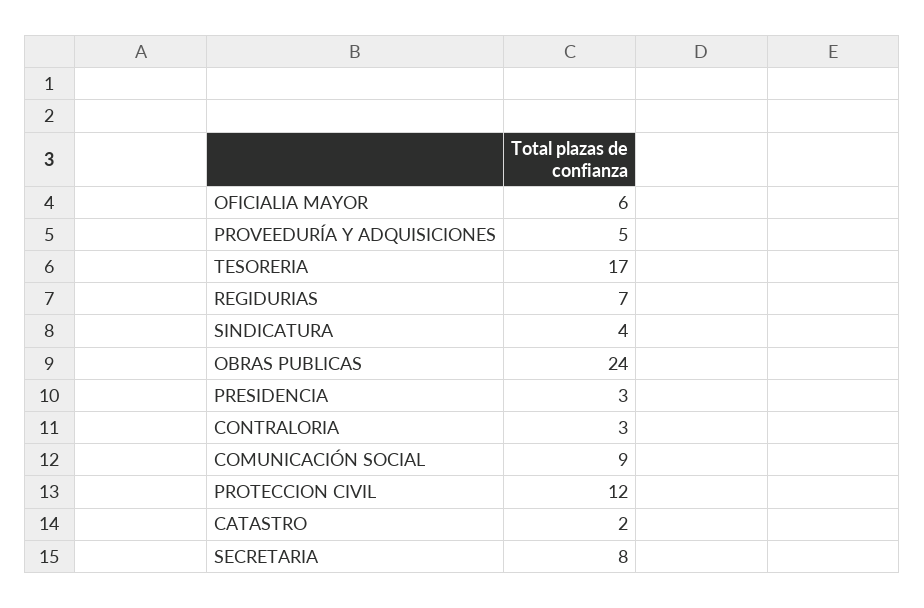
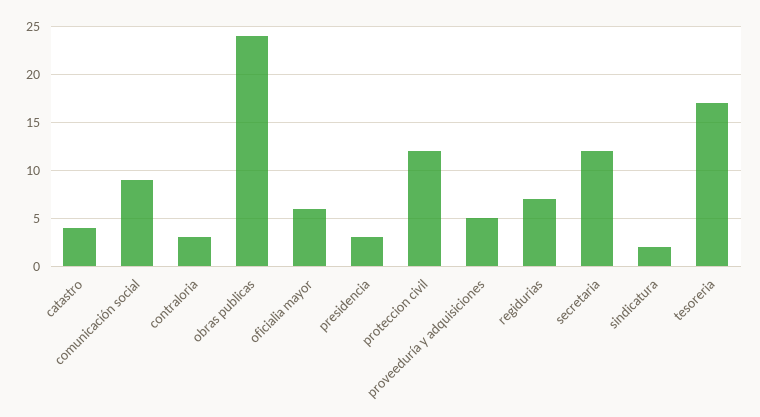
  {
    "OFICIALIA MAYOR": 6,
    "PROVEEDURÍA Y ADQUISICIONES": 5,
    "TESORERIA": 17,
    "REGIDURIAS": 7,
-   "SINDICATURA": 4,
+   "SINDICATURA": 2,
    "OBRAS PUBLICAS": 24,
    "PRESIDENCIA": 3,
    "CONTRALORIA": 3,
    "COMUNICACIÓN SOCIAL": 9,
    "PROTECCION CIVIL": 12,
-   "CATASTRO": 2,
+   "CATASTRO": 4,
-   "SECRETARIA": 8
+   "SECRETARIA": 12
  }

